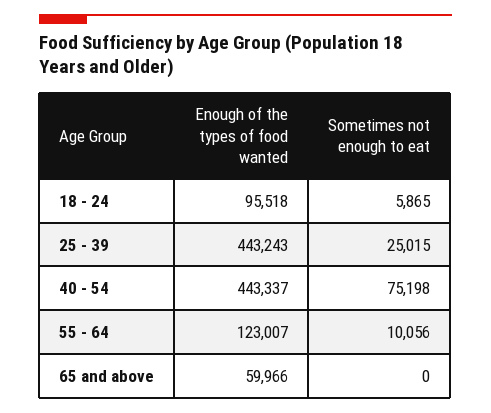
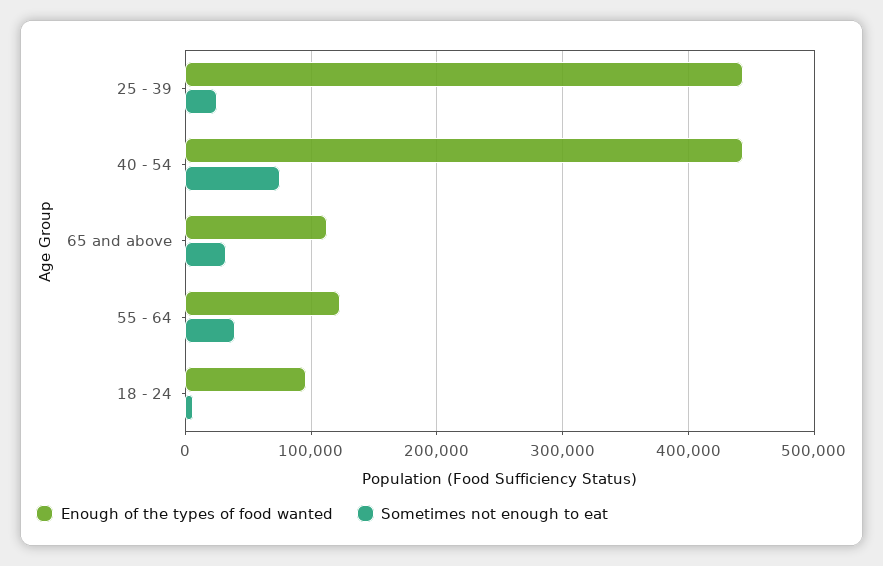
  {
    "Enough of the types of food wanted": {
      "18 - 24": 95518,
      "25 - 39": 443243,
      "40 - 54": 443337,
      "55 - 64": 123007,
-     "65 and above": 59966
+     "65 and above": 110000
    },
    "Sometimes not enough to eat": {
      "18 - 24": 5865,
      "25 - 39": 25015,
      "40 - 54": 75198,
-     "55 - 64": 10056,
+     "55 - 64": 40000,
-     "65 and above": 0
+     "65 and above": 30000
    }
  }

